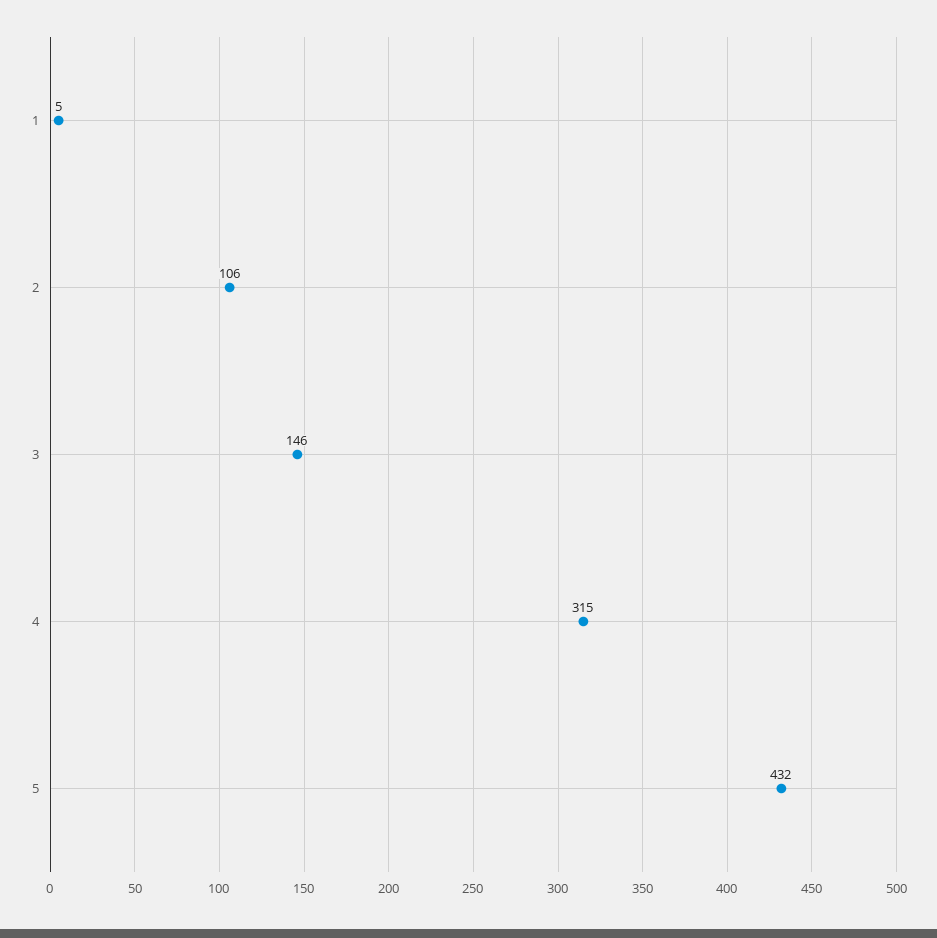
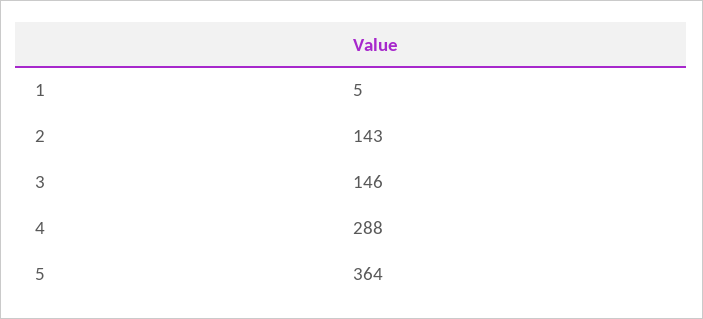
  {
    "1": 5,
-   "2": 106,
+   "2": 143,
    "3": 146,
-   "4": 315,
+   "4": 288,
-   "5": 432
+   "5": 364
  }

